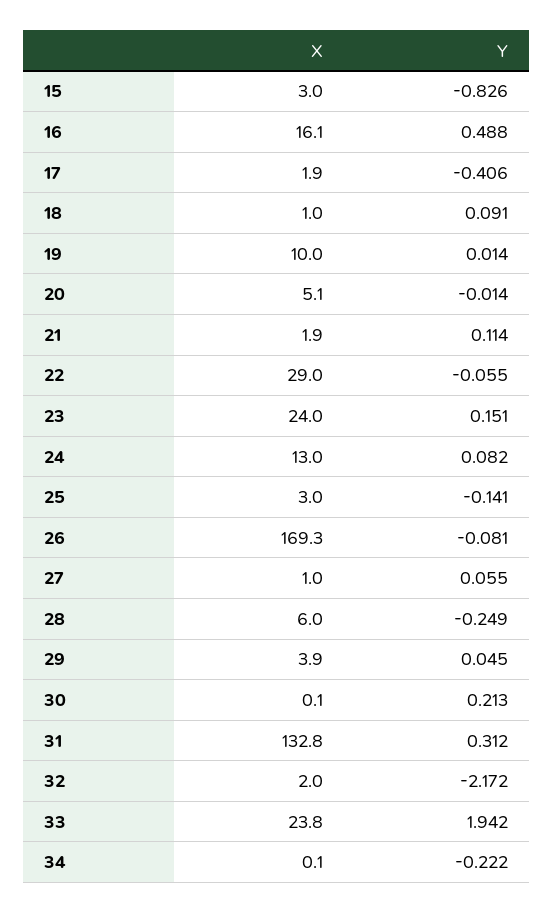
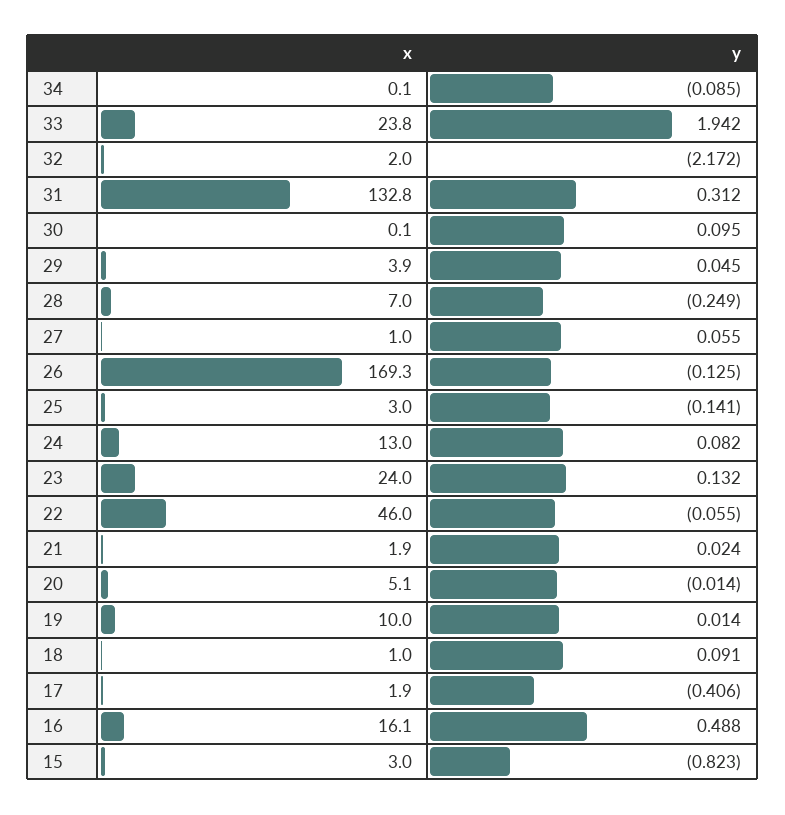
  {
    "X": {
      "15": 3,
      "16": 16.1,
      "17": 1.9,
      "18": 1,
      "19": 10,
      "20": 5.1,
      "21": 1.9,
-     "22": 29,
+     "22": 46,
      "23": 24,
      "24": 13,
      "25": 3,
      "26": 169.3,
      "27": 1,
-     "28": 6,
+     "28": 7,
      "29": 3.9,
      "30": 0.1,
      "31": 132.8,
      "32": 2,
      "33": 23.8,
      "34": 0.1
    },
    "Y": {
-     "15": -0.826,
+     "15": -0.823,
      "16": 0.488,
      "17": -0.406,
      "18": 0.091,
      "19": 0.014,
      "20": -0.014,
-     "21": 0.114,
+     "21": 0.024,
      "22": -0.055,
-     "23": 0.151,
+     "23": 0.132,
      "24": 0.082,
      "25": -0.141,
-     "26": -0.081,
+     "26": -0.125,
      "27": 0.055,
      "28": -0.249,
      "29": 0.045,
-     "30": 0.213,
+     "30": 0.095,
      "31": 0.312,
      "32": -2.172,
      "33": 1.942,
-     "34": -0.222
+     "34": -0.085
    }
  }

